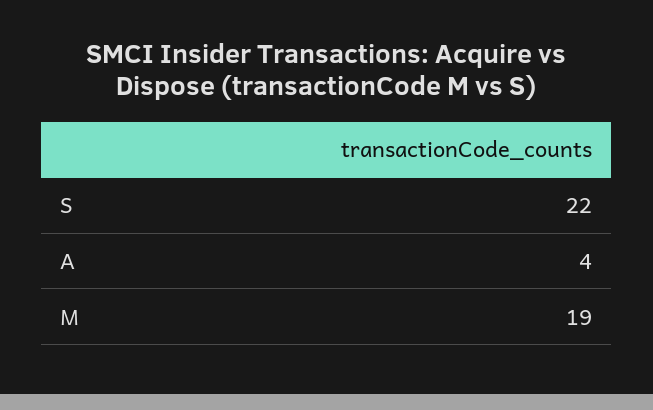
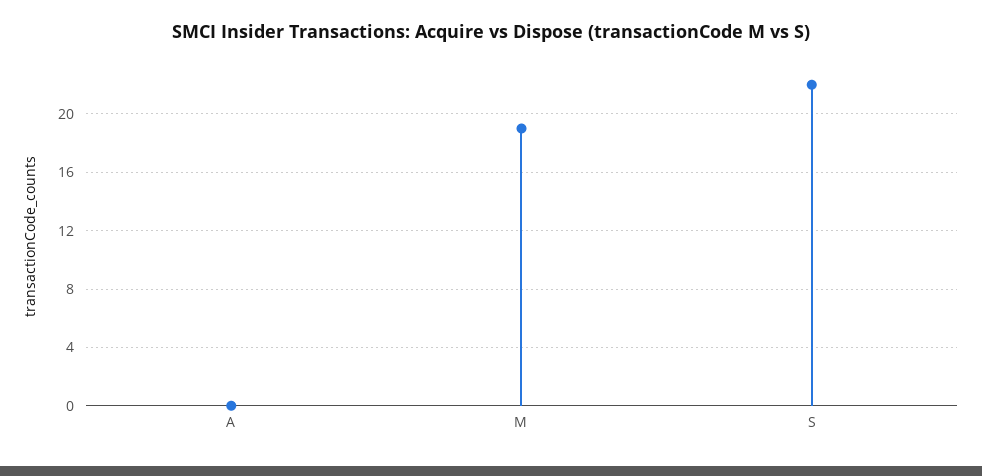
  {
    "S": 22,
-   "A": 4,
+   "A": 0,
    "M": 19
  }

